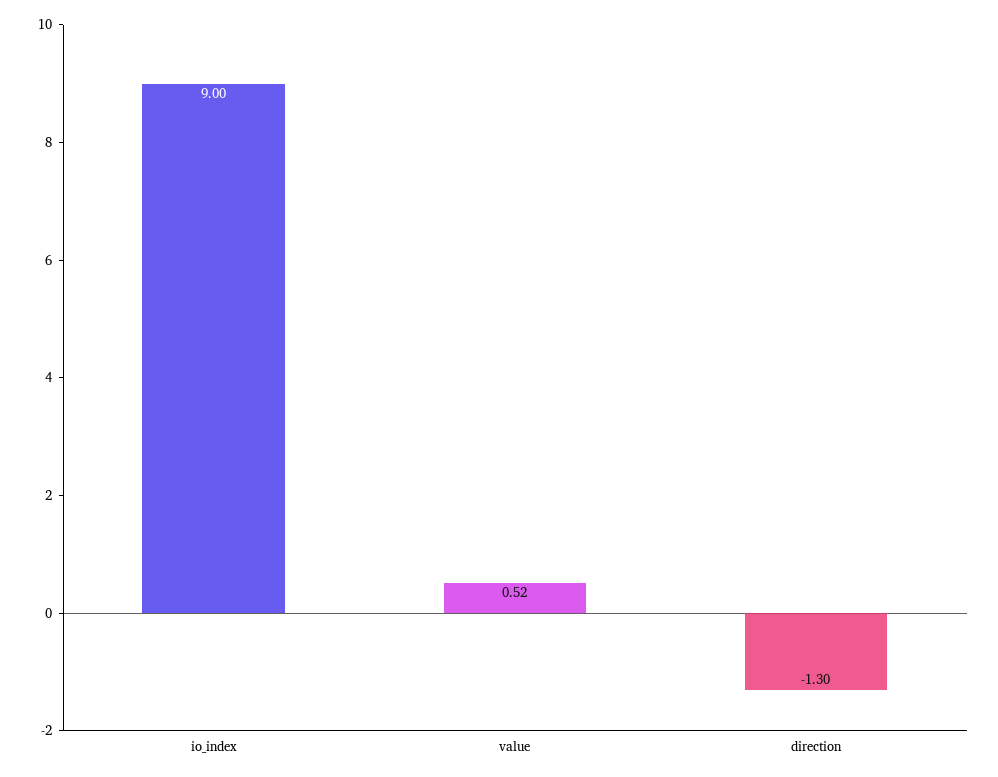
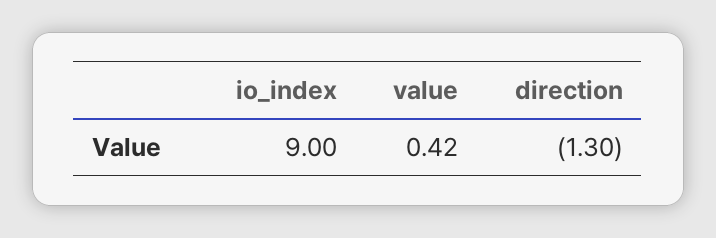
  {
    "io_index": 9,
-   "value": 0.52,
+   "value": 0.42,
    "direction": -1.3
  }

